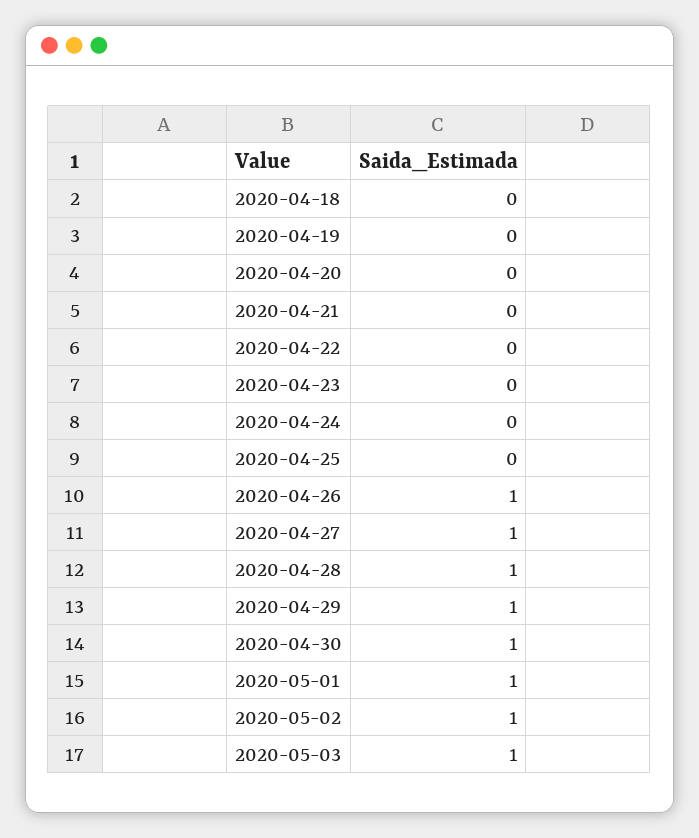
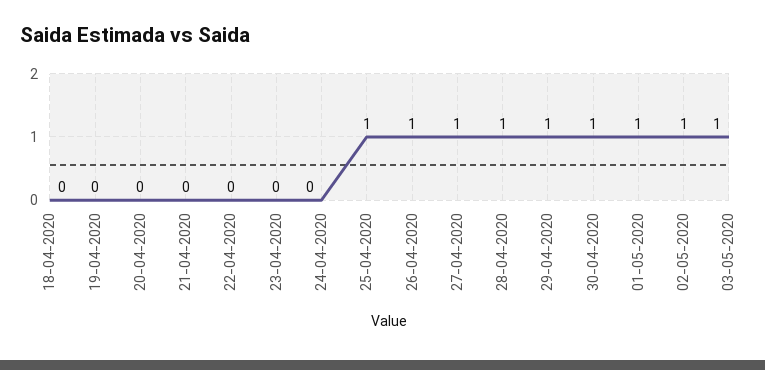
  {
    "2020-04-18": 0,
    "2020-04-19": 0,
    "2020-04-20": 0,
    "2020-04-21": 0,
    "2020-04-22": 0,
    "2020-04-23": 0,
    "2020-04-24": 0,
-   "2020-04-25": 0,
+   "2020-04-25": 1,
    "2020-04-26": 1,
    "2020-04-27": 1,
    "2020-04-28": 1,
    "2020-04-29": 1,
    "2020-04-30": 1,
    "2020-05-01": 1,
    "2020-05-02": 1,
    "2020-05-03": 1
  }

